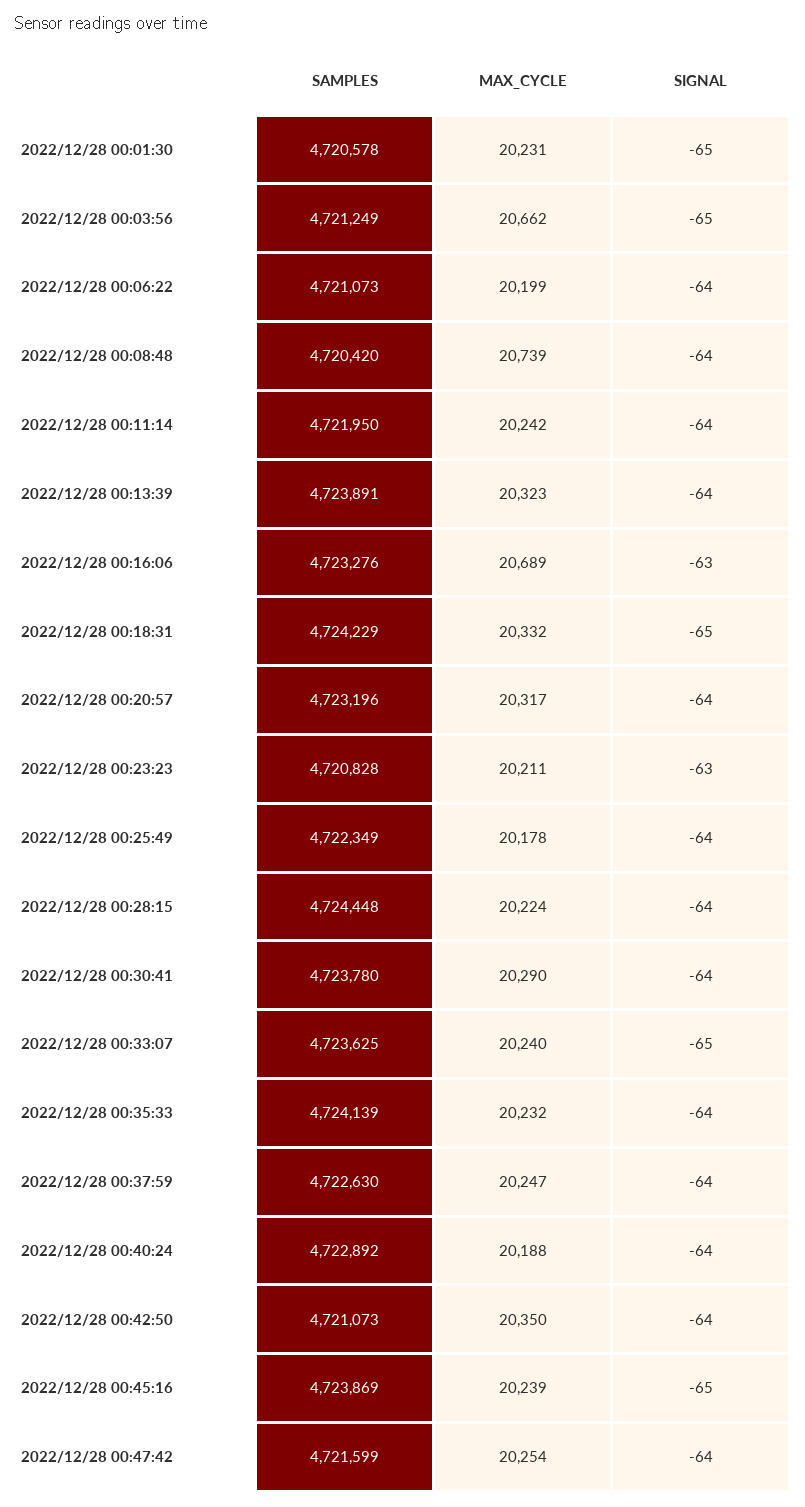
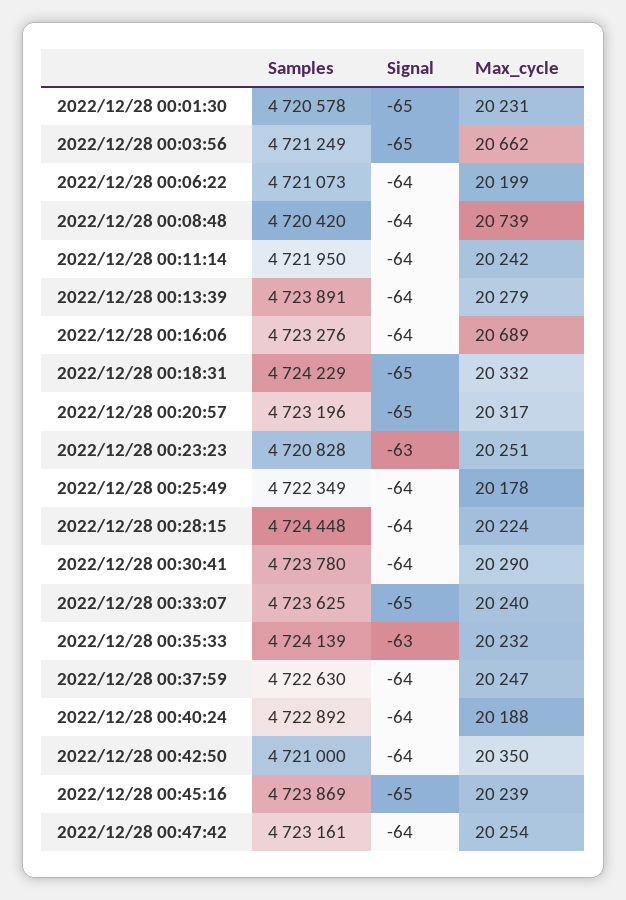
  {
    "SAMPLES": {
      "2022/12/28 00:01:30": 4720578,
      "2022/12/28 00:03:56": 4721249,
      "2022/12/28 00:06:22": 4721073,
      "2022/12/28 00:08:48": 4720420,
      "2022/12/28 00:11:14": 4721950,
      "2022/12/28 00:13:39": 4723891,
      "2022/12/28 00:16:06": 4723276,
      "2022/12/28 00:18:31": 4724229,
      "2022/12/28 00:20:57": 4723196,
      "2022/12/28 00:23:23": 4720828,
      "2022/12/28 00:25:49": 4722349,
      "2022/12/28 00:28:15": 4724448,
      "2022/12/28 00:30:41": 4723780,
      "2022/12/28 00:33:07": 4723625,
      "2022/12/28 00:35:33": 4724139,
      "2022/12/28 00:37:59": 4722630,
      "2022/12/28 00:40:24": 4722892,
-     "2022/12/28 00:42:50": 4721073,
+     "2022/12/28 00:42:50": 4721000,
      "2022/12/28 00:45:16": 4723869,
-     "2022/12/28 00:47:42": 4721599
+     "2022/12/28 00:47:42": 4723161
    },
    "MAX_CYCLE": {
      "2022/12/28 00:01:30": 20231,
      "2022/12/28 00:03:56": 20662,
      "2022/12/28 00:06:22": 20199,
      "2022/12/28 00:08:48": 20739,
      "2022/12/28 00:11:14": 20242,
-     "2022/12/28 00:13:39": 20323,
+     "2022/12/28 00:13:39": 20279,
      "2022/12/28 00:16:06": 20689,
      "2022/12/28 00:18:31": 20332,
      "2022/12/28 00:20:57": 20317,
-     "2022/12/28 00:23:23": 20211,
+     "2022/12/28 00:23:23": 20251,
      "2022/12/28 00:25:49": 20178,
      "2022/12/28 00:28:15": 20224,
      "2022/12/28 00:30:41": 20290,
      "2022/12/28 00:33:07": 20240,
      "2022/12/28 00:35:33": 20232,
      "2022/12/28 00:37:59": 20247,
      "2022/12/28 00:40:24": 20188,
      "2022/12/28 00:42:50": 20350,
      "2022/12/28 00:45:16": 20239,
      "2022/12/28 00:47:42": 20254
    },
    "SIGNAL": {
      "2022/12/28 00:01:30": -65,
      "2022/12/28 00:03:56": -65,
      "2022/12/28 00:06:22": -64,
      "2022/12/28 00:08:48": -64,
      "2022/12/28 00:11:14": -64,
      "2022/12/28 00:13:39": -64,
-     "2022/12/28 00:16:06": -63,
+     "2022/12/28 00:16:06": -64,
      "2022/12/28 00:18:31": -65,
-     "2022/12/28 00:20:57": -64,
+     "2022/12/28 00:20:57": -65,
      "2022/12/28 00:23:23": -63,
      "2022/12/28 00:25:49": -64,
      "2022/12/28 00:28:15": -64,
      "2022/12/28 00:30:41": -64,
      "2022/12/28 00:33:07": -65,
-     "2022/12/28 00:35:33": -64,
+     "2022/12/28 00:35:33": -63,
      "2022/12/28 00:37:59": -64,
      "2022/12/28 00:40:24": -64,
      "2022/12/28 00:42:50": -64,
      "2022/12/28 00:45:16": -65,
      "2022/12/28 00:47:42": -64
    }
  }

